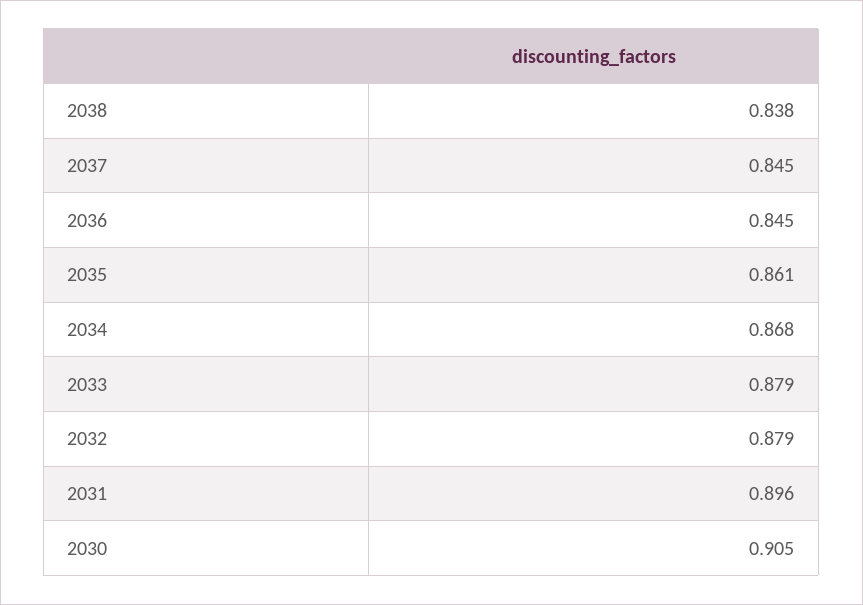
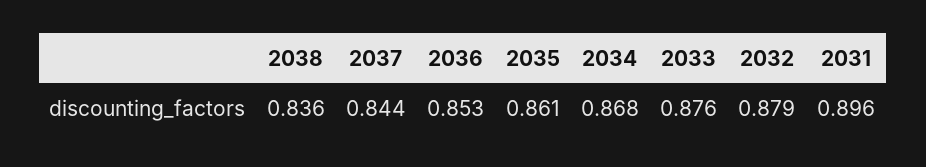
  {
-   "2038": 0.838,
+   "2038": 0.836,
-   "2037": 0.845,
+   "2037": 0.844,
-   "2036": 0.845,
+   "2036": 0.853,
    "2035": 0.861,
    "2034": 0.868,
-   "2033": 0.879,
+   "2033": 0.876,
    "2032": 0.879,
-   "2031": 0.896,
+   "2031": 0.896
-   "2030": 0.905
  }

